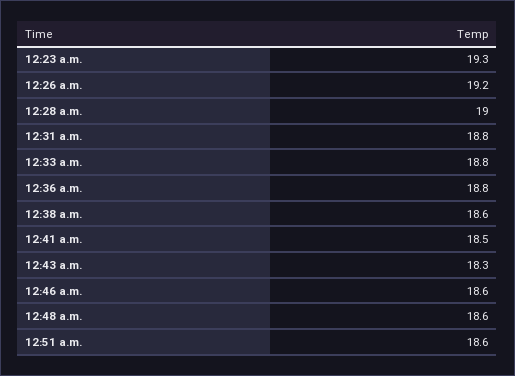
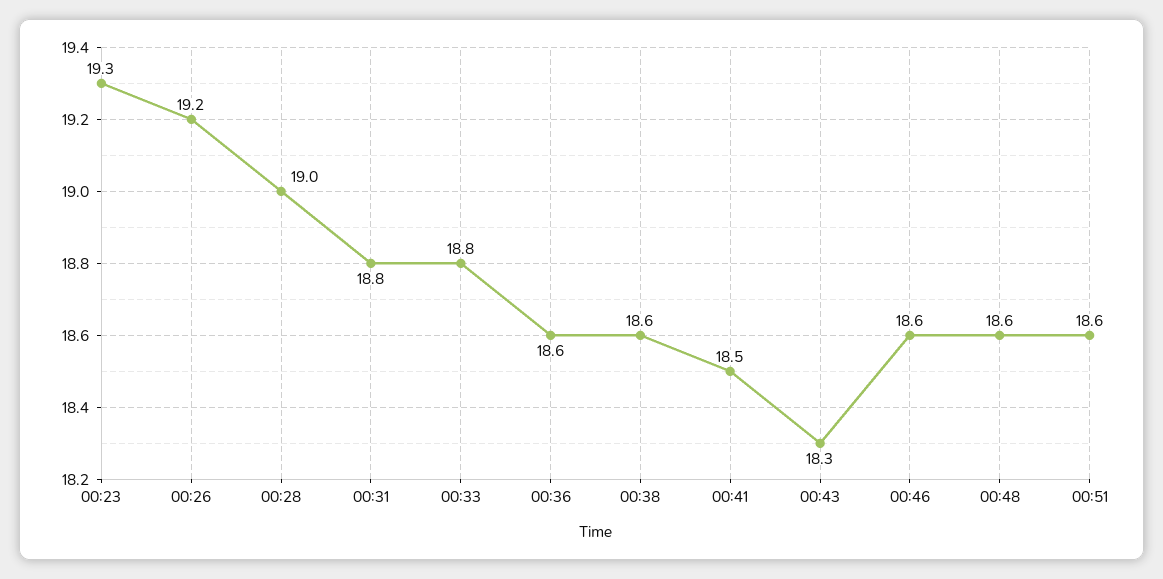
  {
    "12:23 a.m.": 19.3,
    "12:26 a.m.": 19.2,
    "12:28 a.m.": 19,
    "12:31 a.m.": 18.8,
    "12:33 a.m.": 18.8,
-   "12:36 a.m.": 18.8,
+   "12:36 a.m.": 18.6,
    "12:38 a.m.": 18.6,
    "12:41 a.m.": 18.5,
    "12:43 a.m.": 18.3,
    "12:46 a.m.": 18.6,
    "12:48 a.m.": 18.6,
    "12:51 a.m.": 18.6
  }

